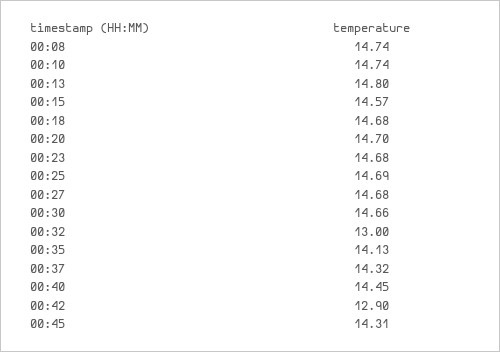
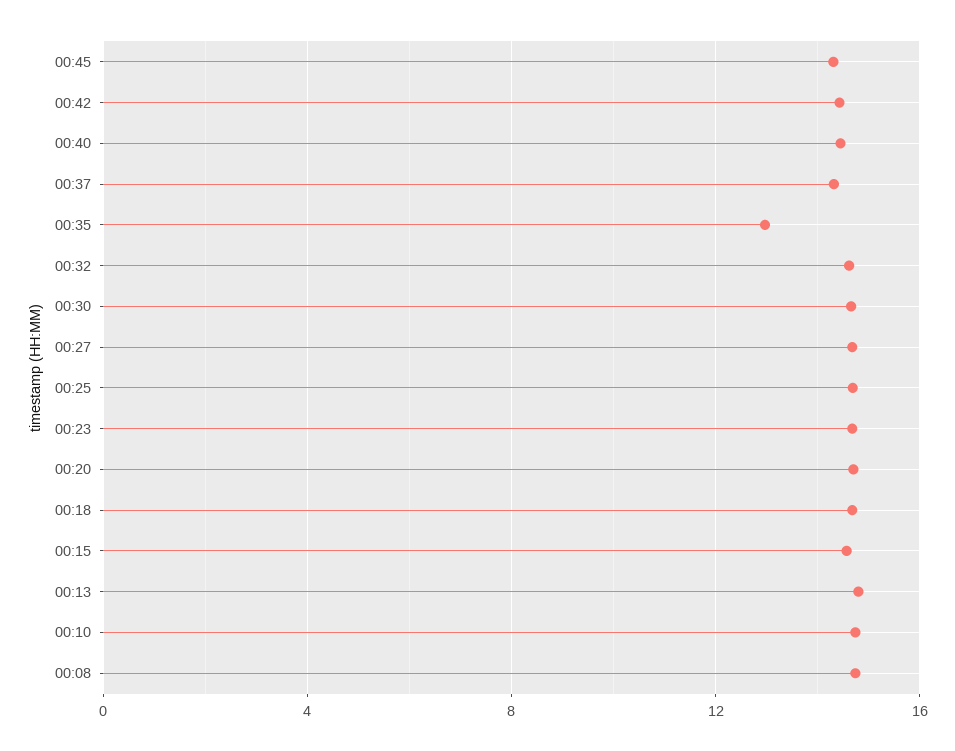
  {
    "00:08": 14.74,
    "00:10": 14.74,
    "00:13": 14.8,
    "00:15": 14.57,
    "00:18": 14.68,
    "00:20": 14.7,
    "00:23": 14.68,
    "00:25": 14.69,
    "00:27": 14.68,
    "00:30": 14.66,
-   "00:32": 13,
+   "00:32": 14.5,
-   "00:35": 14.13,
+   "00:35": 13,
    "00:37": 14.32,
    "00:40": 14.45,
-   "00:42": 12.9,
+   "00:42": 14.5,
    "00:45": 14.31
  }

